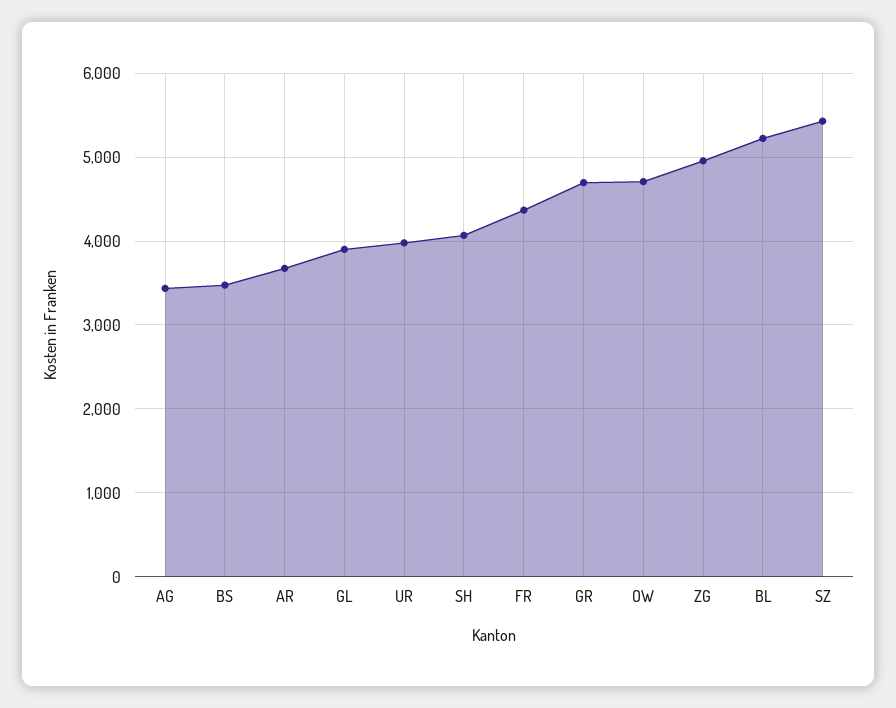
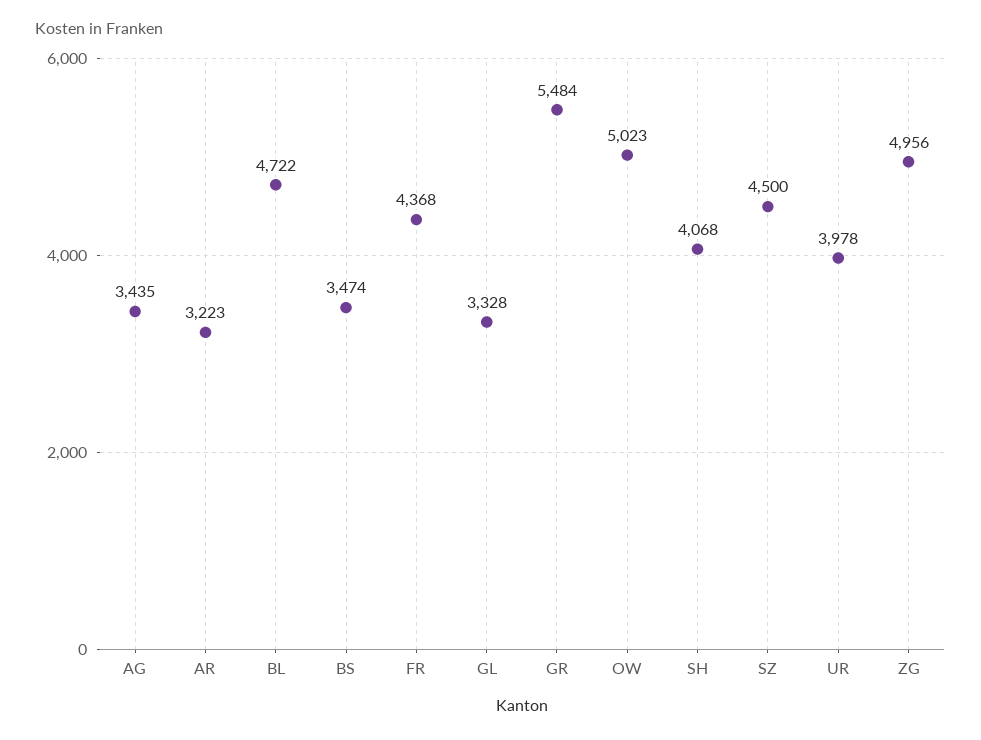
  {
    "AG": 3435,
    "BS": 3474,
-   "AR": 3700,
+   "AR": 3223,
-   "GL": 3900,
+   "GL": 3328,
    "UR": 3978,
    "SH": 4068,
    "FR": 4368,
-   "GR": 4700,
+   "GR": 5484,
-   "OW": 4700,
+   "OW": 5023,
    "ZG": 4956,
-   "BL": 5200,
+   "BL": 4722,
-   "SZ": 5400
+   "SZ": 4500
  }

